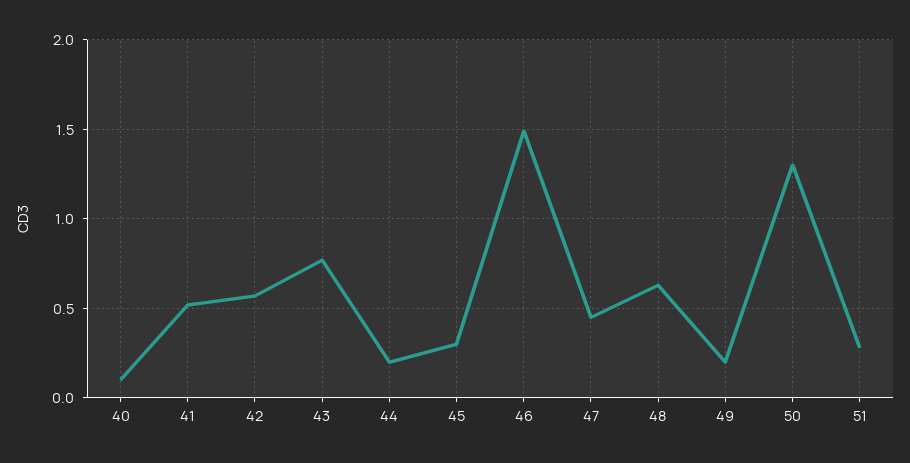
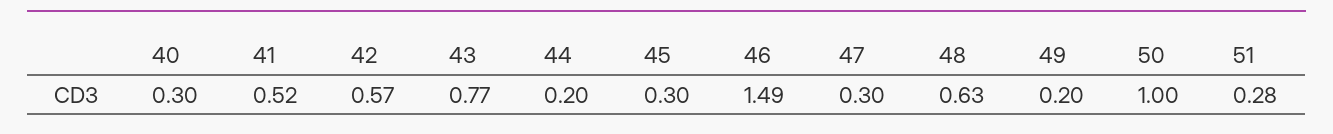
  {
-   "40": 0.1,
+   "40": 0.3,
    "41": 0.52,
    "42": 0.57,
    "43": 0.77,
    "44": 0.2,
    "45": 0.3,
    "46": 1.49,
-   "47": 0.45,
+   "47": 0.3,
    "48": 0.63,
    "49": 0.2,
-   "50": 1.3,
+   "50": 1,
    "51": 0.28
  }

